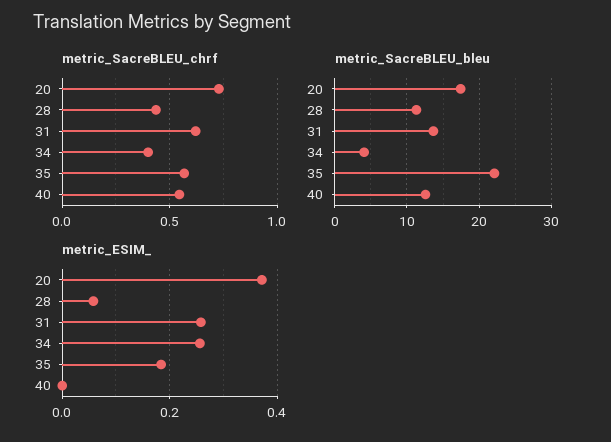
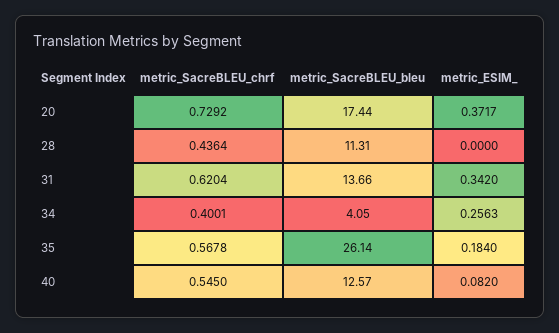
  {
    "metric_SacreBLEU_chrf": {
      "20": 0.7292,
      "28": 0.4364,
      "31": 0.6204,
      "34": 0.4001,
      "35": 0.5678,
      "40": 0.545
    },
    "metric_SacreBLEU_bleu": {
      "20": 17.44,
      "28": 11.31,
      "31": 13.66,
      "34": 4.05,
-     "35": 22,
+     "35": 26.14,
      "40": 12.57
    },
    "metric_ESIM_": {
      "20": 0.3717,
-     "28": 0.06,
+     "28": 0,
-     "31": 0.26,
+     "31": 0.342,
      "34": 0.2563,
      "35": 0.184,
-     "40": 0
+     "40": 0.082
    }
  }

